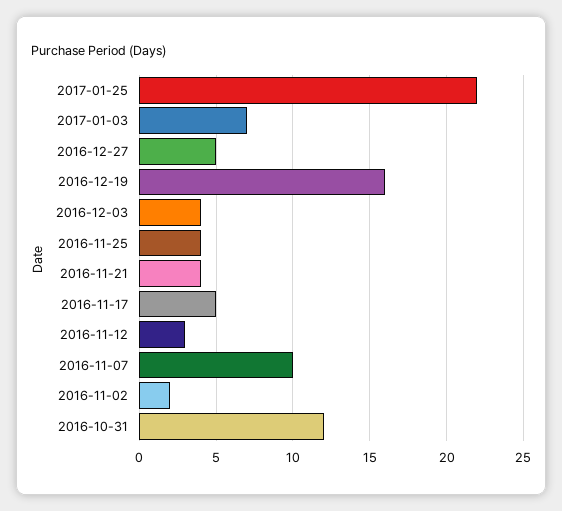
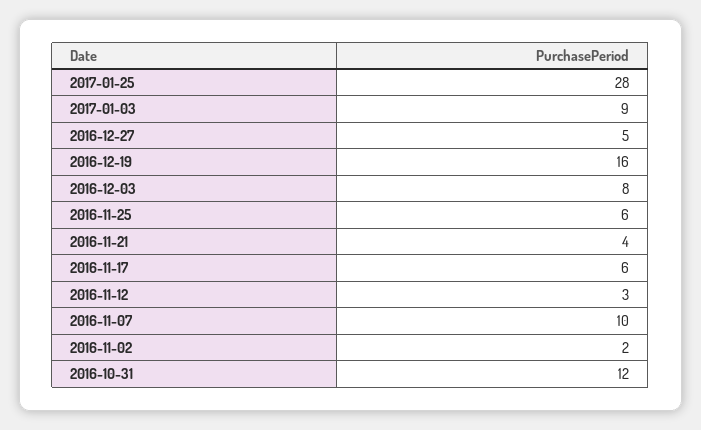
  {
-   "2017-01-25": 22,
+   "2017-01-25": 28,
-   "2017-01-03": 7,
+   "2017-01-03": 9,
    "2016-12-27": 5,
    "2016-12-19": 16,
-   "2016-12-03": 4,
+   "2016-12-03": 8,
-   "2016-11-25": 4,
+   "2016-11-25": 6,
    "2016-11-21": 4,
-   "2016-11-17": 5,
+   "2016-11-17": 6,
    "2016-11-12": 3,
    "2016-11-07": 10,
    "2016-11-02": 2,
    "2016-10-31": 12
  }

